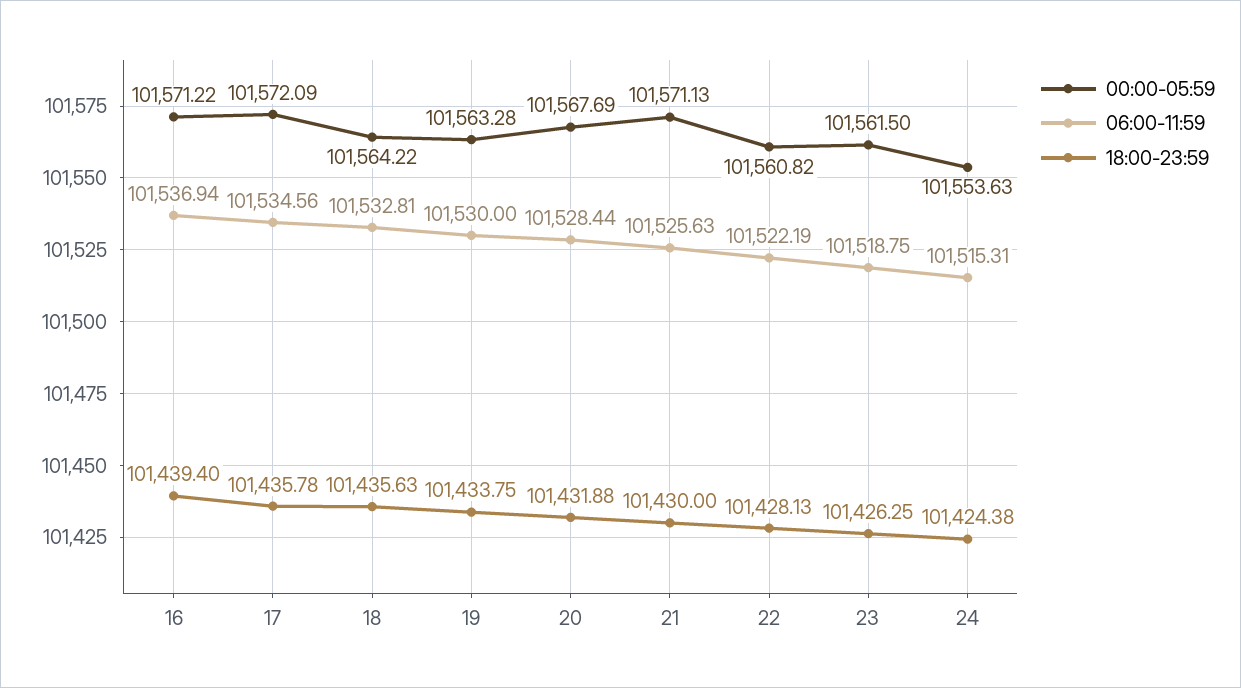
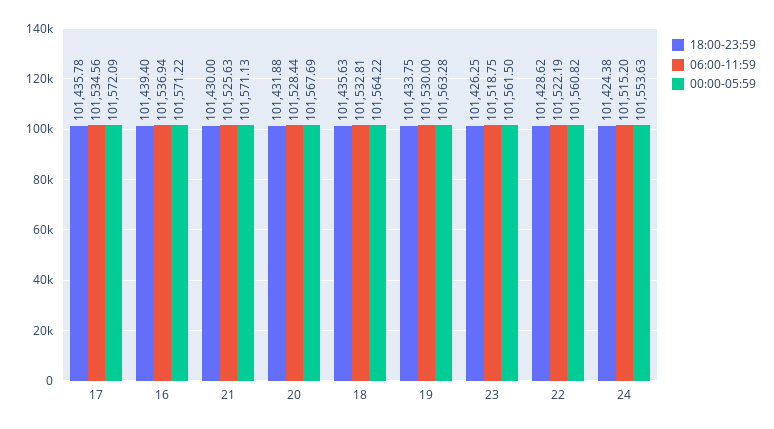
  {
    "00:00-05:59": {
      "16": 101571.22,
      "17": 101572.09,
      "18": 101564.22,
      "19": 101563.28,
      "20": 101567.69,
      "21": 101571.13,
      "22": 101560.82,
      "23": 101561.5,
      "24": 101553.63
    },
    "06:00-11:59": {
      "16": 101536.94,
      "17": 101534.56,
      "18": 101532.81,
      "19": 101530,
      "20": 101528.44,
      "21": 101525.63,
      "22": 101522.19,
      "23": 101518.75,
-     "24": 101515.31
+     "24": 101515.2
    },
    "18:00-23:59": {
      "16": 101439.4,
      "17": 101435.78,
      "18": 101435.63,
      "19": 101433.75,
      "20": 101431.88,
      "21": 101430,
-     "22": 101428.13,
+     "22": 101428.62,
      "23": 101426.25,
      "24": 101424.38
    }
  }

